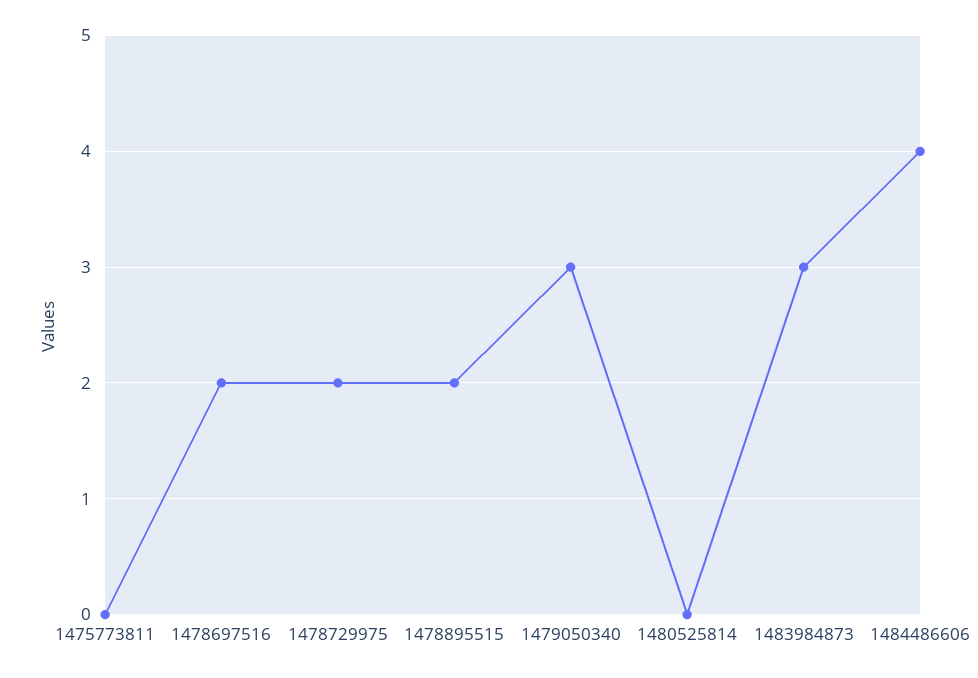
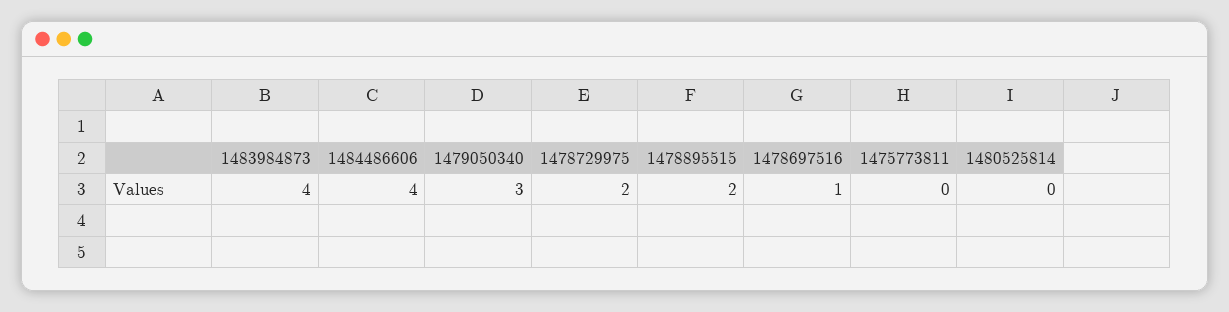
  {
    "1475773811": 0,
-   "1478697516": 2,
+   "1478697516": 1,
    "1478729975": 2,
    "1478895515": 2,
    "1479050340": 3,
    "1480525814": 0,
-   "1483984873": 3,
+   "1483984873": 4,
    "1484486606": 4
  }

